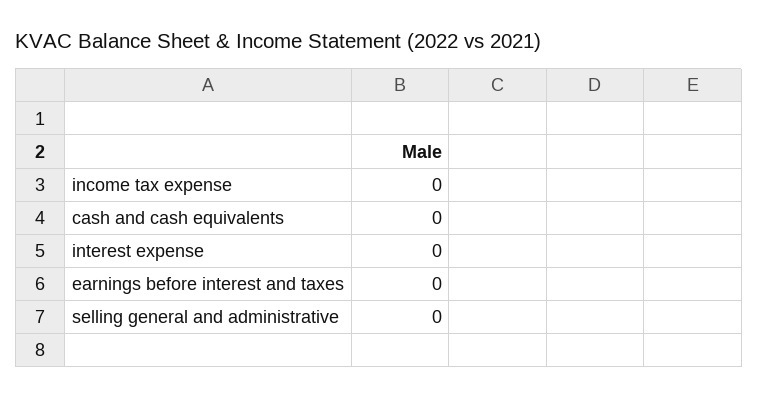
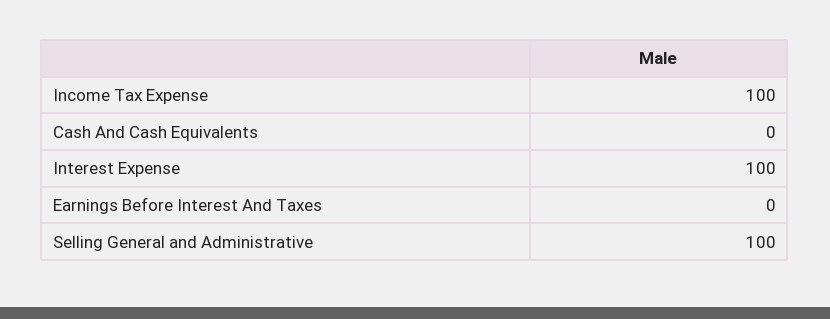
  {
-   "income tax expense": 0,
+   "income tax expense": 100,
    "cash and cash equivalents": 0,
-   "interest expense": 0,
+   "interest expense": 100,
    "earnings before interest and taxes": 0,
-   "selling general and administrative": 0
+   "selling general and administrative": 100
  }

